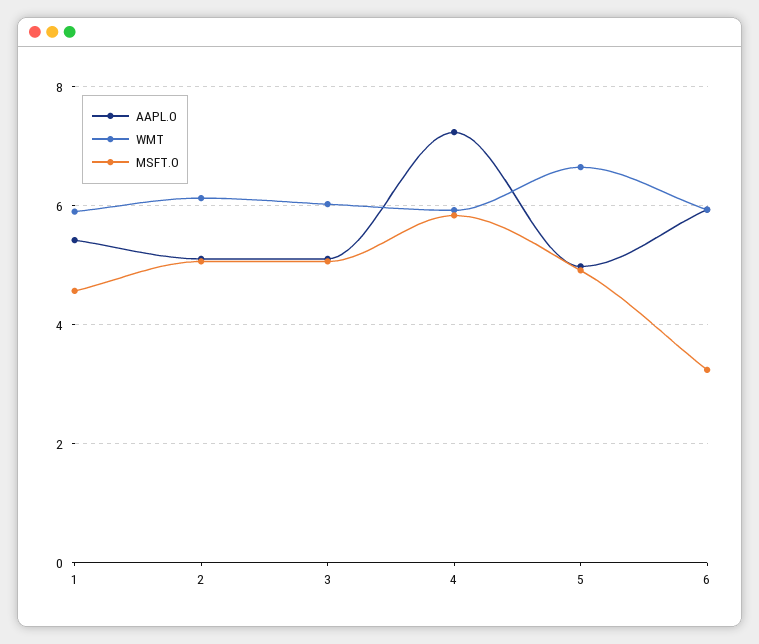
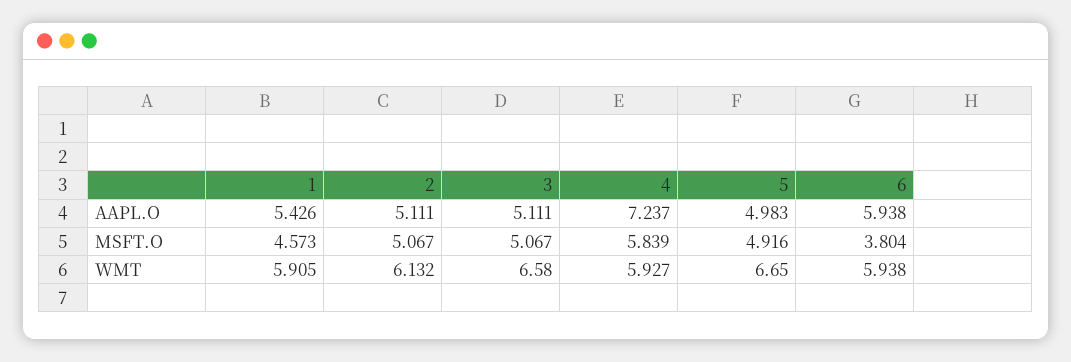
  {
    "AAPL.O": {
      "1": 5.426,
      "2": 5.111,
      "3": 5.111,
      "4": 7.237,
      "5": 4.983,
      "6": 5.938
    },
    "WMT": {
      "1": 5.905,
      "2": 6.132,
-     "3": 6,
+     "3": 6.58,
      "4": 5.927,
      "5": 6.65,
      "6": 5.938
    },
    "MSFT.O": {
      "1": 4.573,
      "2": 5.067,
      "3": 5.067,
      "4": 5.839,
      "5": 4.916,
-     "6": 3.2
+     "6": 3.804
    }
  }

